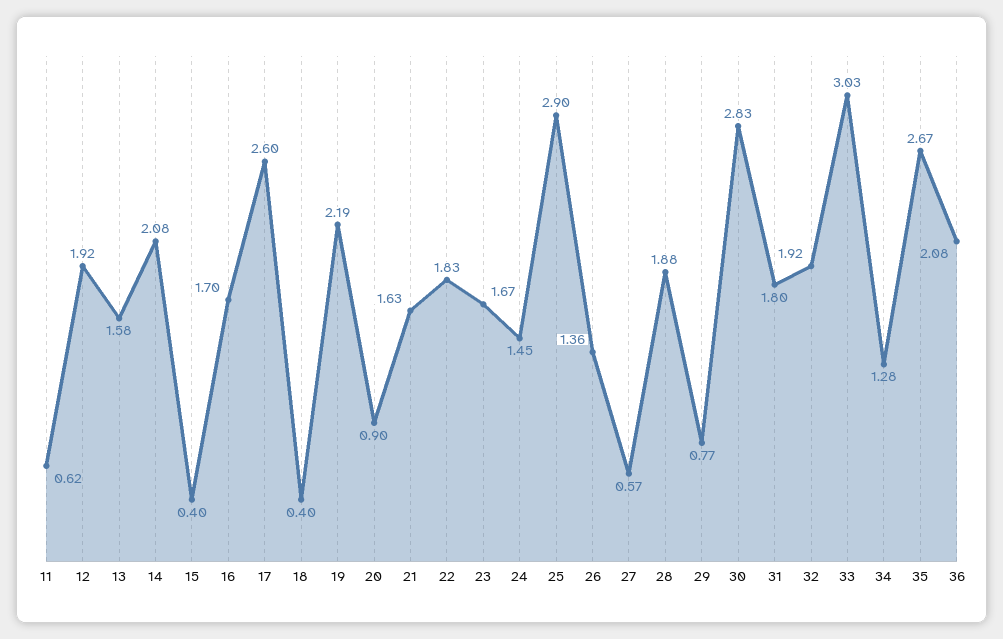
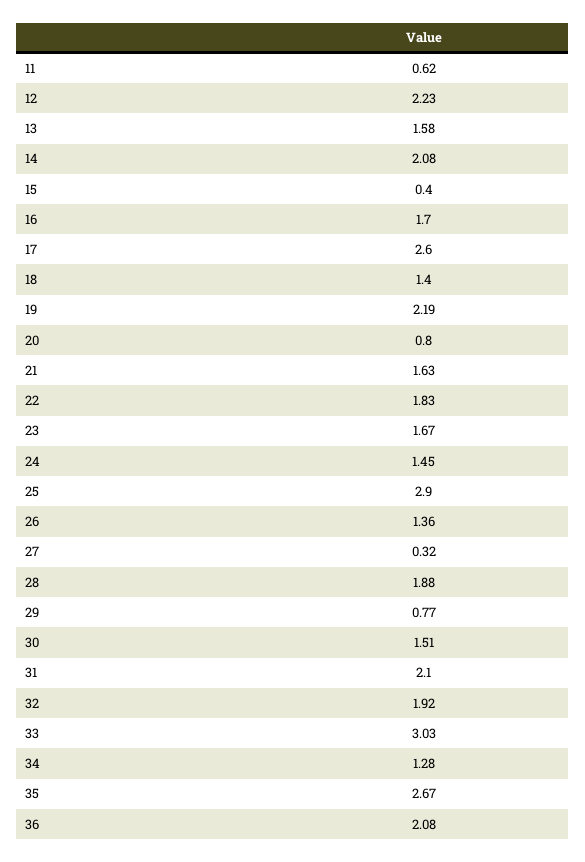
  {
    "11": 0.62,
-   "12": 1.92,
+   "12": 2.23,
    "13": 1.58,
    "14": 2.08,
    "15": 0.4,
    "16": 1.7,
    "17": 2.6,
-   "18": 0.4,
+   "18": 1.4,
    "19": 2.19,
-   "20": 0.9,
+   "20": 0.8,
    "21": 1.63,
    "22": 1.83,
    "23": 1.67,
    "24": 1.45,
    "25": 2.9,
    "26": 1.36,
-   "27": 0.57,
+   "27": 0.32,
    "28": 1.88,
    "29": 0.77,
-   "30": 2.83,
+   "30": 1.51,
-   "31": 1.8,
+   "31": 2.1,
    "32": 1.92,
    "33": 3.03,
    "34": 1.28,
    "35": 2.67,
    "36": 2.08
  }

